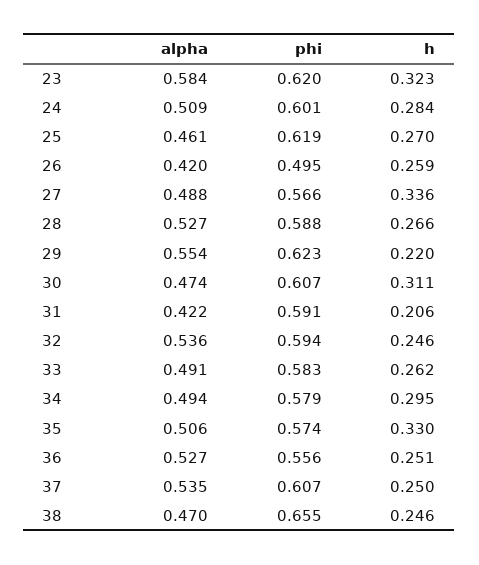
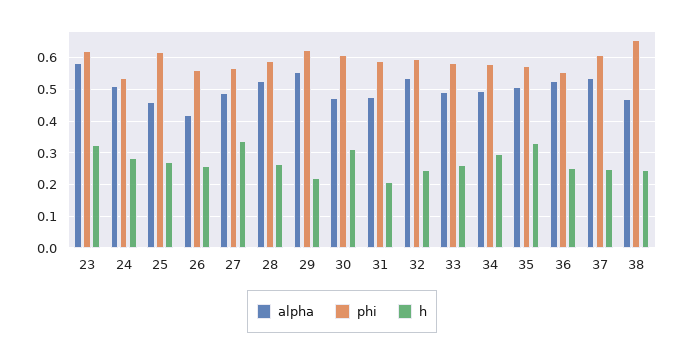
  {
    "alpha": {
      "23": 0.584,
      "24": 0.509,
      "25": 0.461,
      "26": 0.42,
      "27": 0.488,
      "28": 0.527,
      "29": 0.554,
      "30": 0.474,
-     "31": 0.422,
+     "31": 0.48,
      "32": 0.536,
      "33": 0.491,
      "34": 0.494,
      "35": 0.506,
      "36": 0.527,
      "37": 0.535,
      "38": 0.47
    },
    "phi": {
      "23": 0.62,
-     "24": 0.601,
+     "24": 0.54,
      "25": 0.619,
-     "26": 0.495,
+     "26": 0.56,
      "27": 0.566,
      "28": 0.588,
      "29": 0.623,
      "30": 0.607,
      "31": 0.591,
      "32": 0.594,
      "33": 0.583,
      "34": 0.579,
      "35": 0.574,
      "36": 0.556,
      "37": 0.607,
      "38": 0.655
    },
    "h": {
      "23": 0.323,
      "24": 0.284,
      "25": 0.27,
      "26": 0.259,
      "27": 0.336,
      "28": 0.266,
      "29": 0.22,
      "30": 0.311,
      "31": 0.206,
      "32": 0.246,
      "33": 0.262,
      "34": 0.295,
      "35": 0.33,
      "36": 0.251,
      "37": 0.25,
      "38": 0.246
    }
  }

